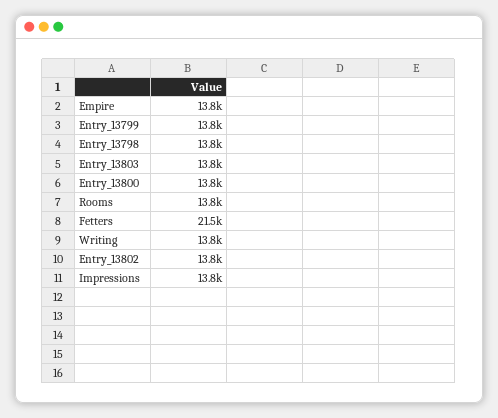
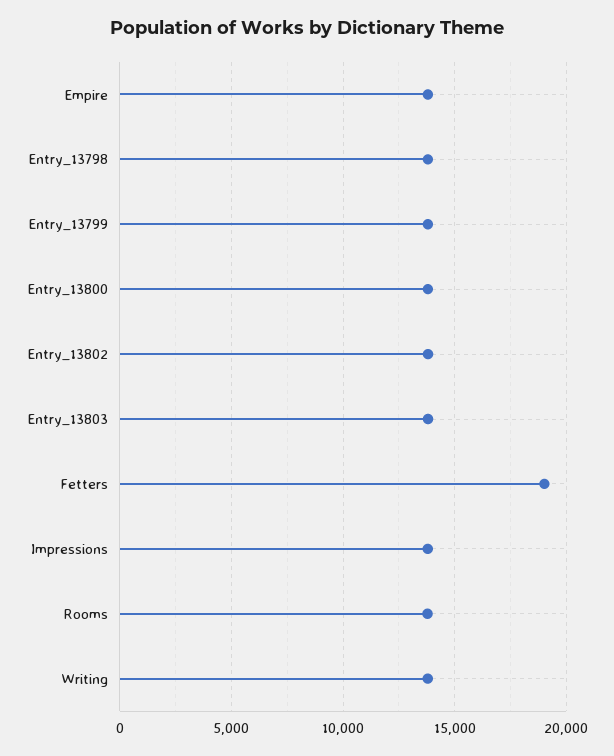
  {
    "Empire": 13800,
    "Entry_13799": 13800,
    "Entry_13798": 13800,
    "Entry_13803": 13800,
    "Entry_13800": 13800,
    "Rooms": 13800,
-   "Fetters": 21500,
+   "Fetters": 19000,
    "Writing": 13800,
    "Entry_13802": 13800,
    "Impressions": 13800
  }

